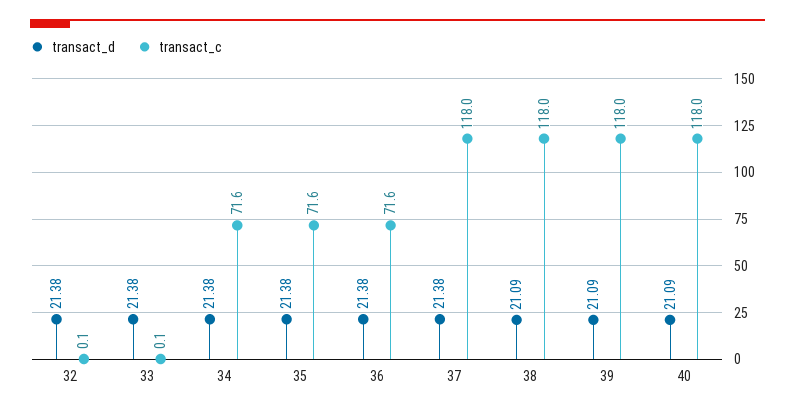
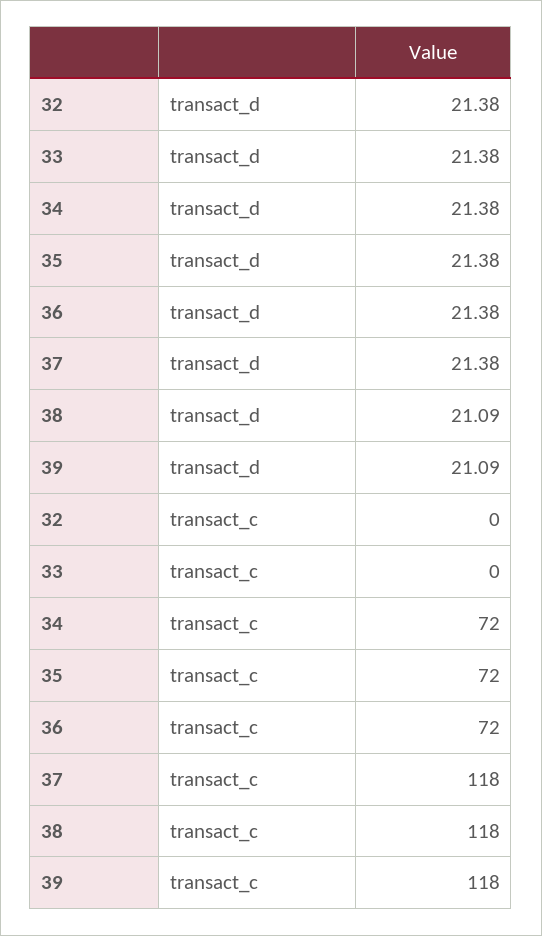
  {
    "transact_d": {
      "32": 21.38,
      "33": 21.38,
      "34": 21.38,
      "35": 21.38,
      "36": 21.38,
      "37": 21.38,
      "38": 21.09,
-     "39": 21.09,
+     "39": 21.09
-     "40": 21.09
    },
    "transact_c": {
      "32": 0.1,
      "33": 0.1,
      "34": 71.6,
      "35": 71.6,
      "36": 71.6,
      "37": 118,
      "38": 118,
-     "39": 118,
+     "39": 118
-     "40": 118
    }
  }

